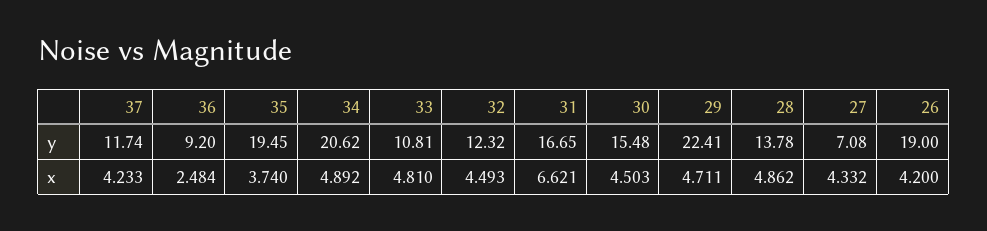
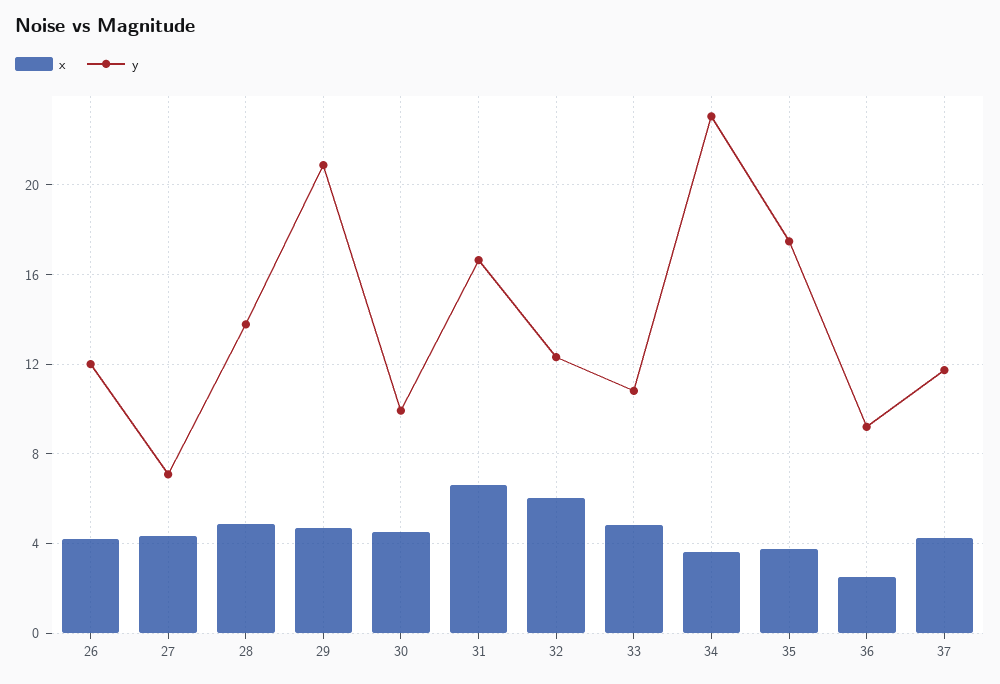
  {
    "y": {
      "37": 11.74,
      "36": 9.2,
-     "35": 19.45,
+     "35": 17.5,
-     "34": 20.62,
+     "34": 23,
      "33": 10.81,
      "32": 12.32,
      "31": 16.65,
-     "30": 15.48,
+     "30": 10,
-     "29": 22.41,
+     "29": 21,
      "28": 13.78,
      "27": 7.08,
-     "26": 19
+     "26": 12
    },
    "x": {
      "37": 4.233,
      "36": 2.484,
      "35": 3.74,
-     "34": 4.892,
+     "34": 3.5,
      "33": 4.81,
-     "32": 4.493,
+     "32": 6,
      "31": 6.621,
      "30": 4.503,
      "29": 4.711,
      "28": 4.862,
      "27": 4.332,
      "26": 4.2
    }
  }

